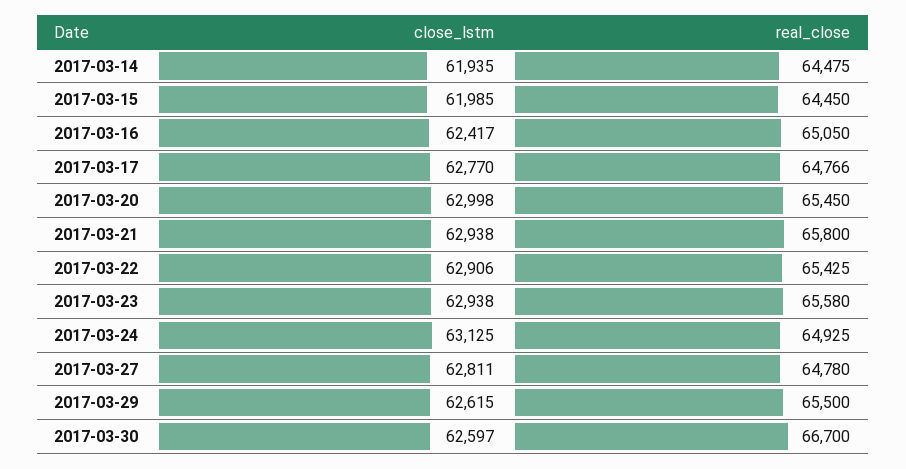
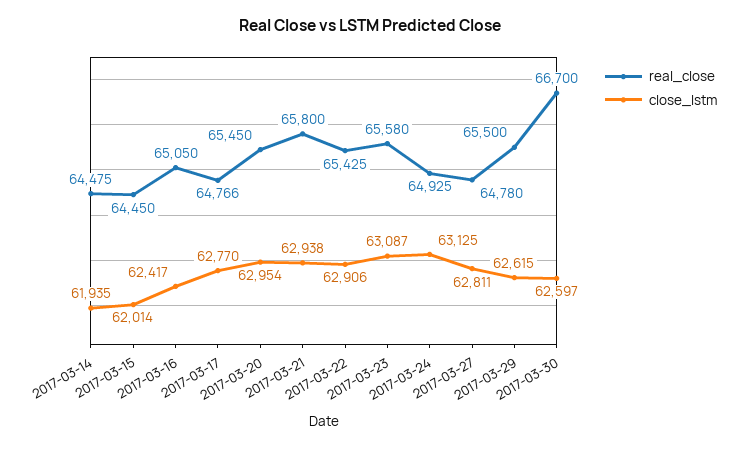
  {
    "close_lstm": {
      "2017-03-14": 61935,
-     "2017-03-15": 61985,
+     "2017-03-15": 62014,
      "2017-03-16": 62417,
      "2017-03-17": 62770,
-     "2017-03-20": 62998,
+     "2017-03-20": 62954,
      "2017-03-21": 62938,
      "2017-03-22": 62906,
-     "2017-03-23": 62938,
+     "2017-03-23": 63087,
      "2017-03-24": 63125,
      "2017-03-27": 62811,
      "2017-03-29": 62615,
      "2017-03-30": 62597
    },
    "real_close": {
      "2017-03-14": 64475,
      "2017-03-15": 64450,
      "2017-03-16": 65050,
      "2017-03-17": 64766,
      "2017-03-20": 65450,
      "2017-03-21": 65800,
      "2017-03-22": 65425,
      "2017-03-23": 65580,
      "2017-03-24": 64925,
      "2017-03-27": 64780,
      "2017-03-29": 65500,
      "2017-03-30": 66700
    }
  }

